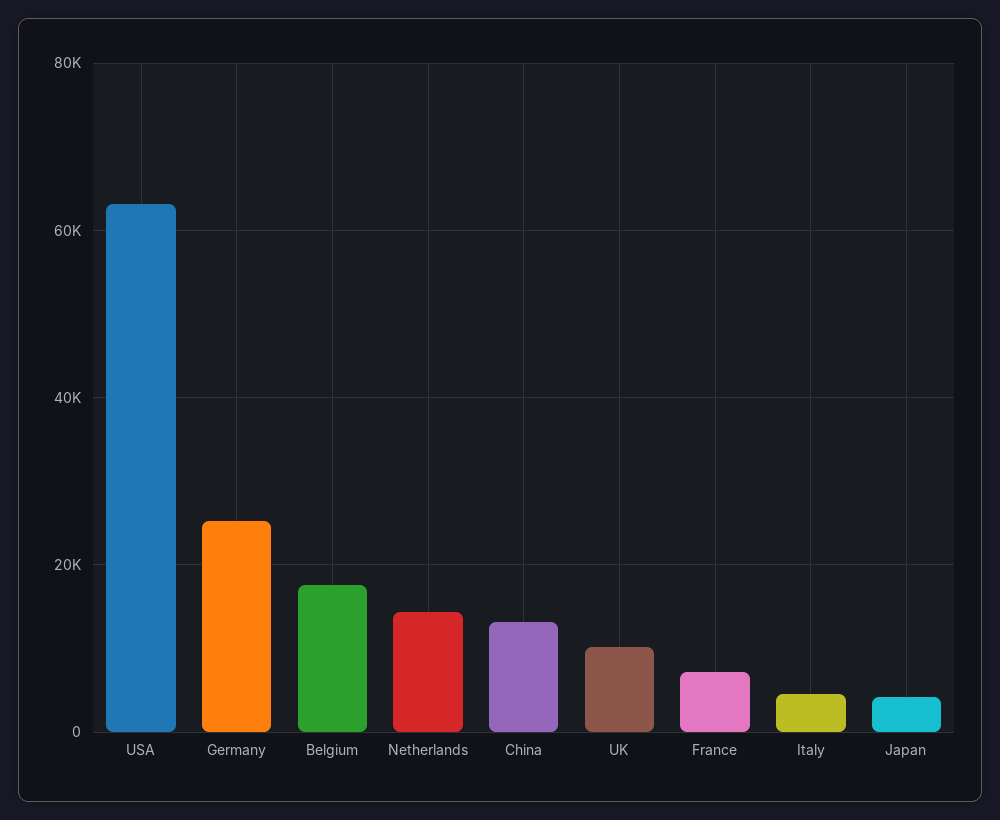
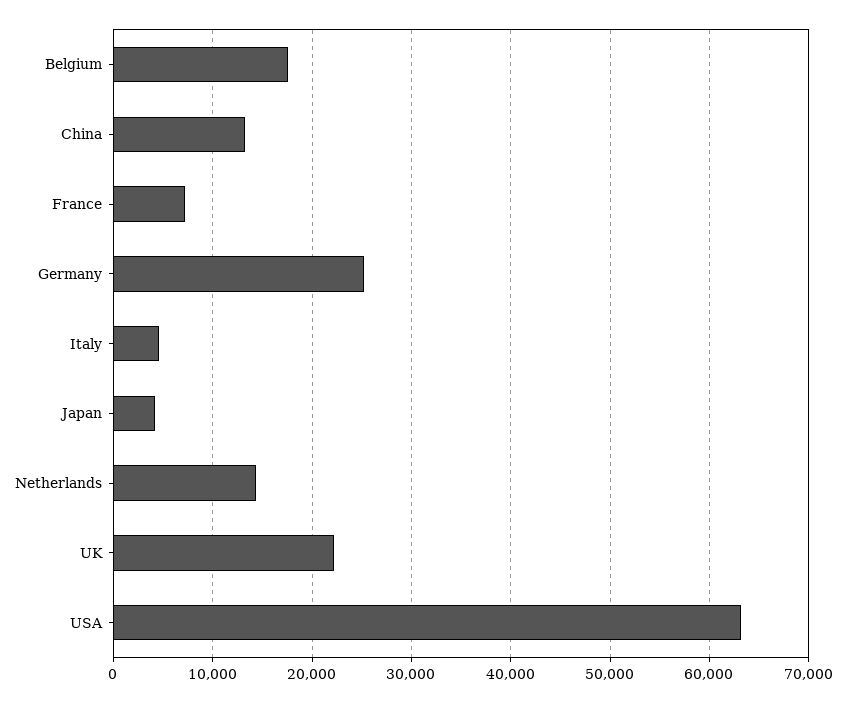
  {
    "USA": 63000,
    "Germany": 25000,
    "Belgium": 18000,
    "Netherlands": 14000,
    "China": 13000,
-   "UK": 10000,
+   "UK": 22000,
    "France": 7000,
    "Italy": 5000,
    "Japan": 4000
  }

